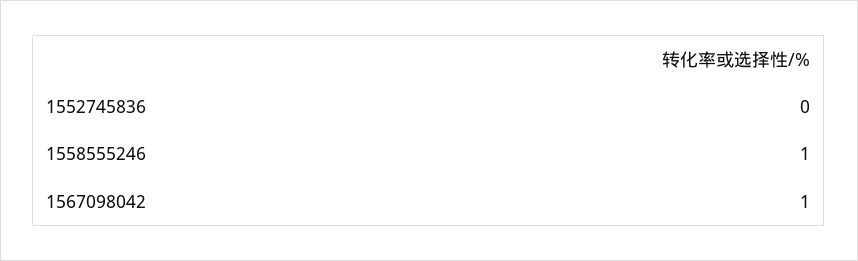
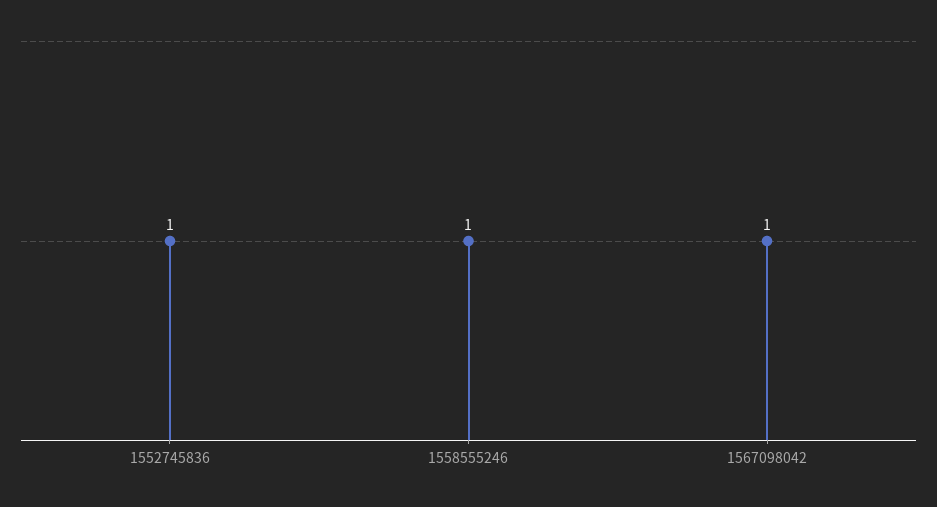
  {
-   "1552745836": 0,
+   "1552745836": 1,
    "1558555246": 1,
    "1567098042": 1
  }

